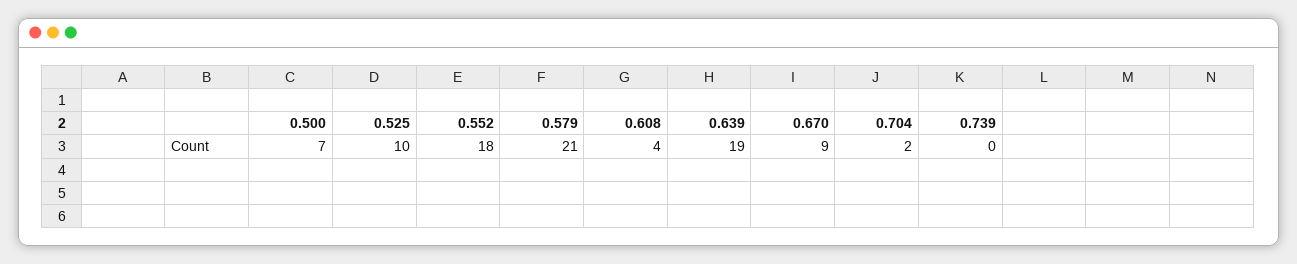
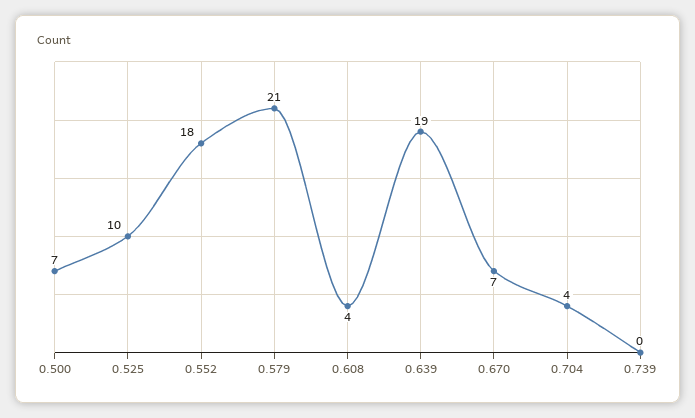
  {
    "0.500": 7,
    "0.525": 10,
    "0.552": 18,
    "0.579": 21,
    "0.608": 4,
    "0.639": 19,
-   "0.670": 9,
+   "0.670": 7,
-   "0.704": 2,
+   "0.704": 4,
    "0.739": 0
  }

